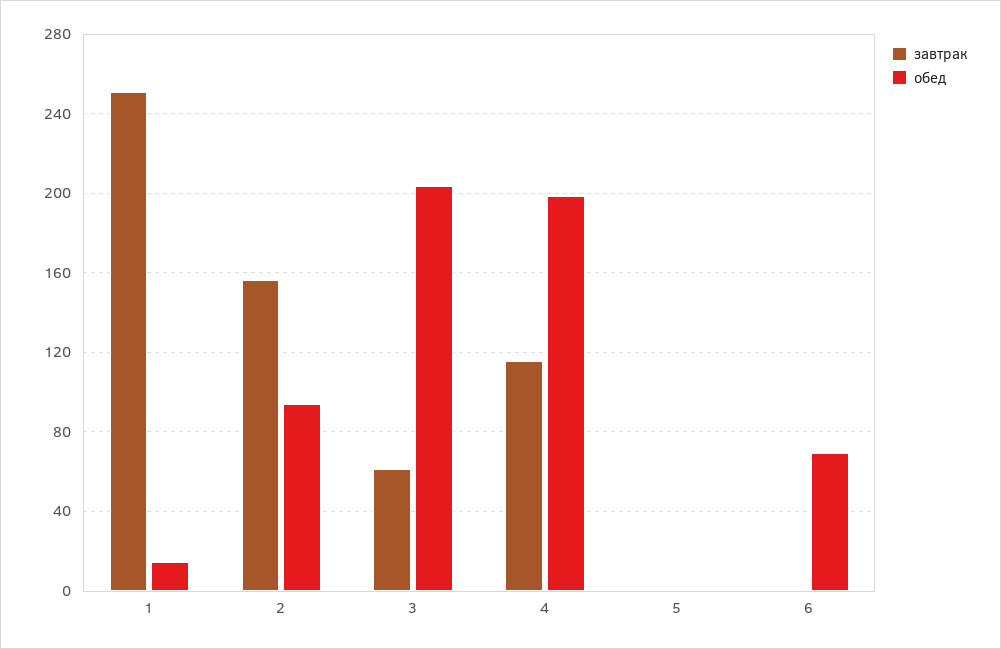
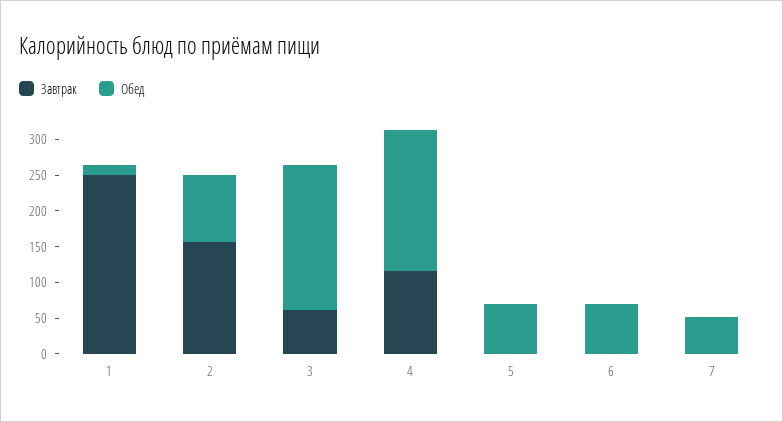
  {
    "завтрак": {
      "1": 250,
      "2": 155,
      "3": 60,
      "4": 115,
      "5": 0,
-     "6": 0
+     "6": 0,
+     "7": 0
    },
    "обед": {
      "1": 15,
      "2": 95,
      "3": 205,
      "4": 200,
-     "5": 0,
+     "5": 75,
-     "6": 70
+     "6": 70,
+     "7": 50
    }
  }

